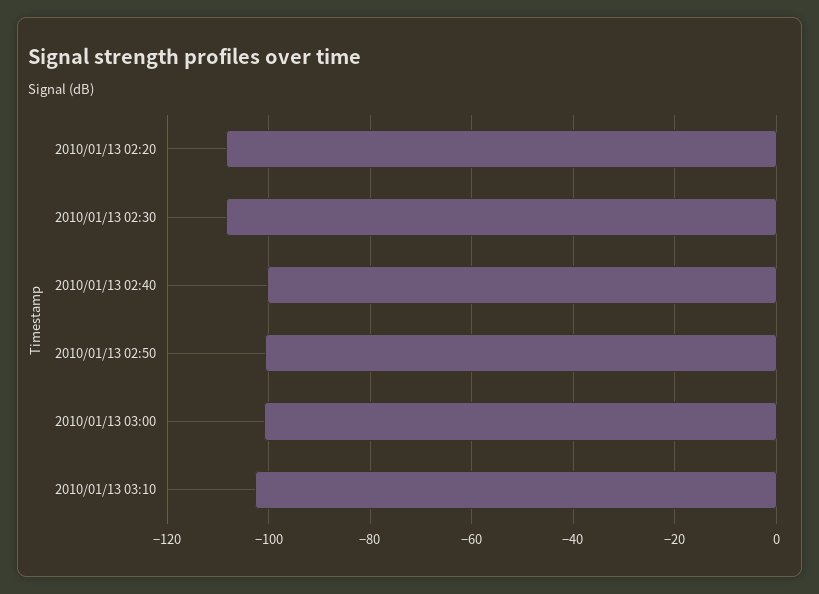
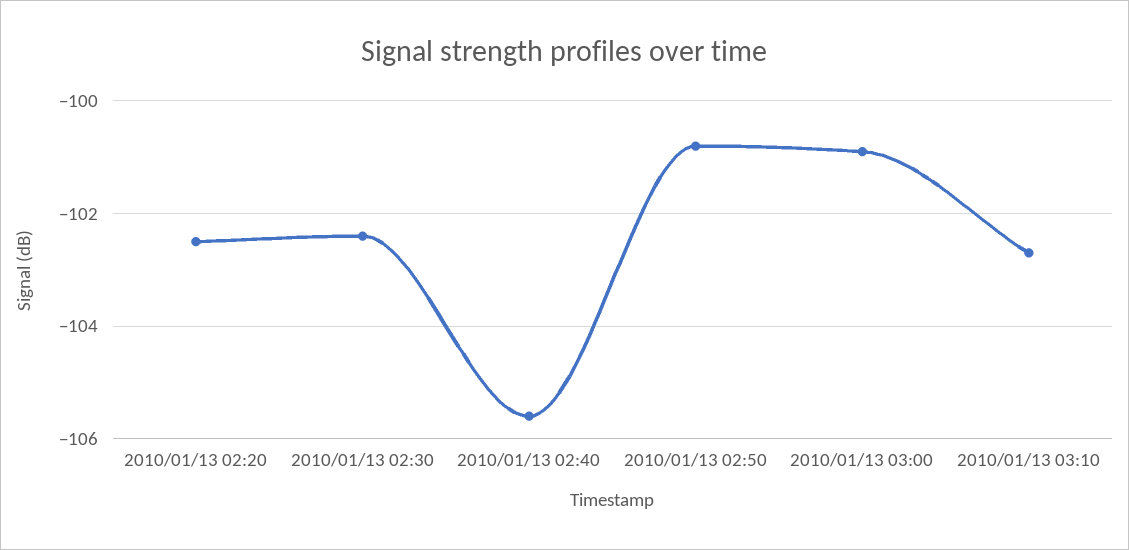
  {
-   "2010/01/13 02:20": -108,
+   "2010/01/13 02:20": -102.5,
-   "2010/01/13 02:30": -108,
+   "2010/01/13 02:30": -102.5,
-   "2010/01/13 02:40": -100,
+   "2010/01/13 02:40": -105.5,
    "2010/01/13 02:50": -101,
    "2010/01/13 03:00": -101,
    "2010/01/13 03:10": -102.5
  }

